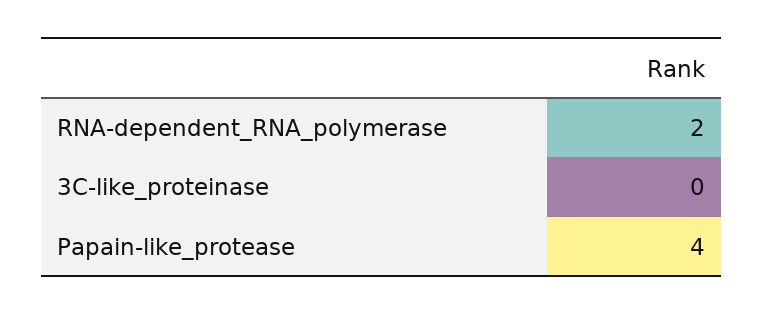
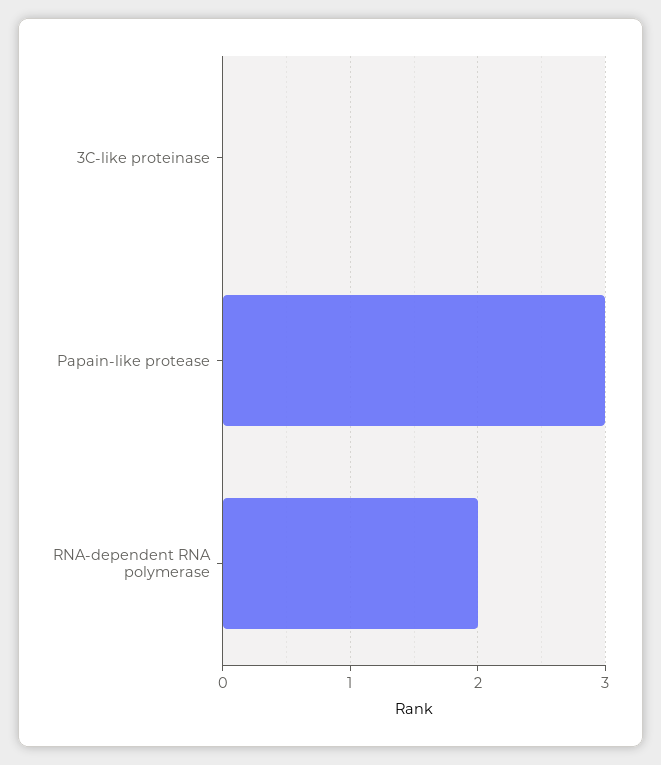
  {
    "RNA-dependent_RNA_polymerase": 2,
    "3C-like_proteinase": 0,
-   "Papain-like_protease": 4
+   "Papain-like_protease": 3
  }

